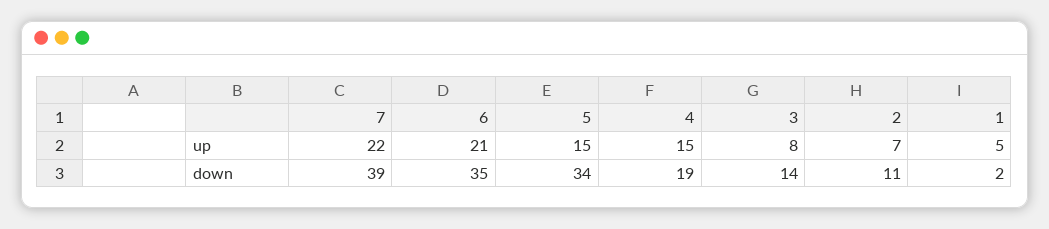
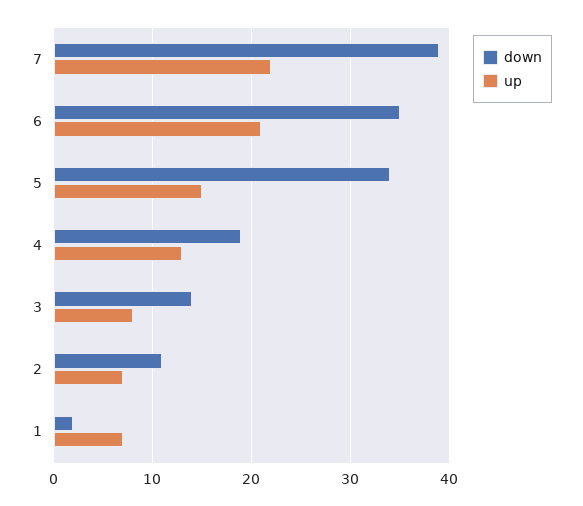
  {
    "up": {
      "7": 22,
      "6": 21,
      "5": 15,
-     "4": 15,
+     "4": 13,
      "3": 8,
      "2": 7,
-     "1": 5
+     "1": 7
    },
    "down": {
      "7": 39,
      "6": 35,
      "5": 34,
      "4": 19,
      "3": 14,
      "2": 11,
      "1": 2
    }
  }

